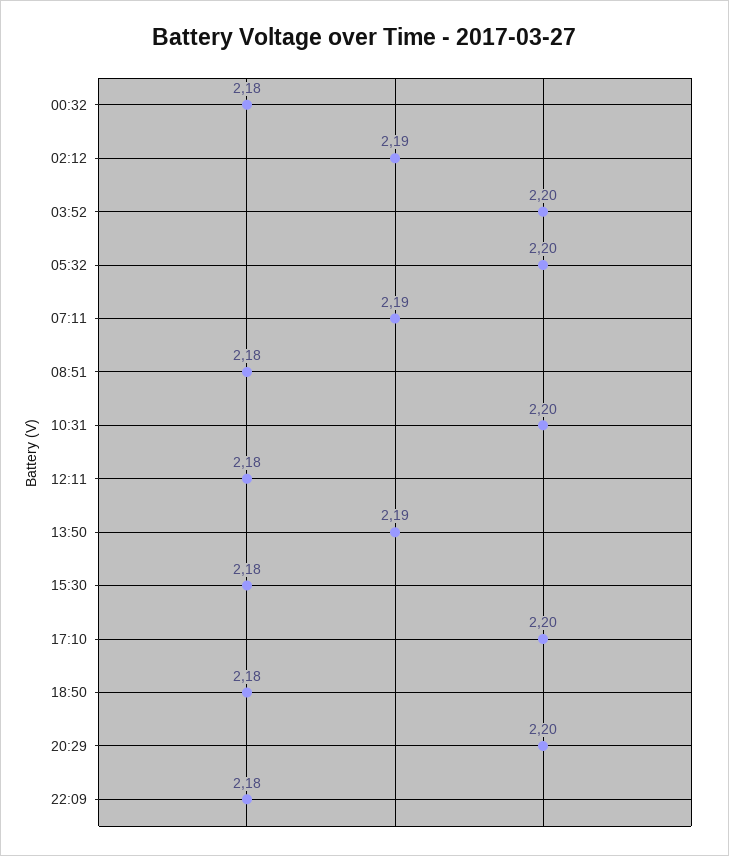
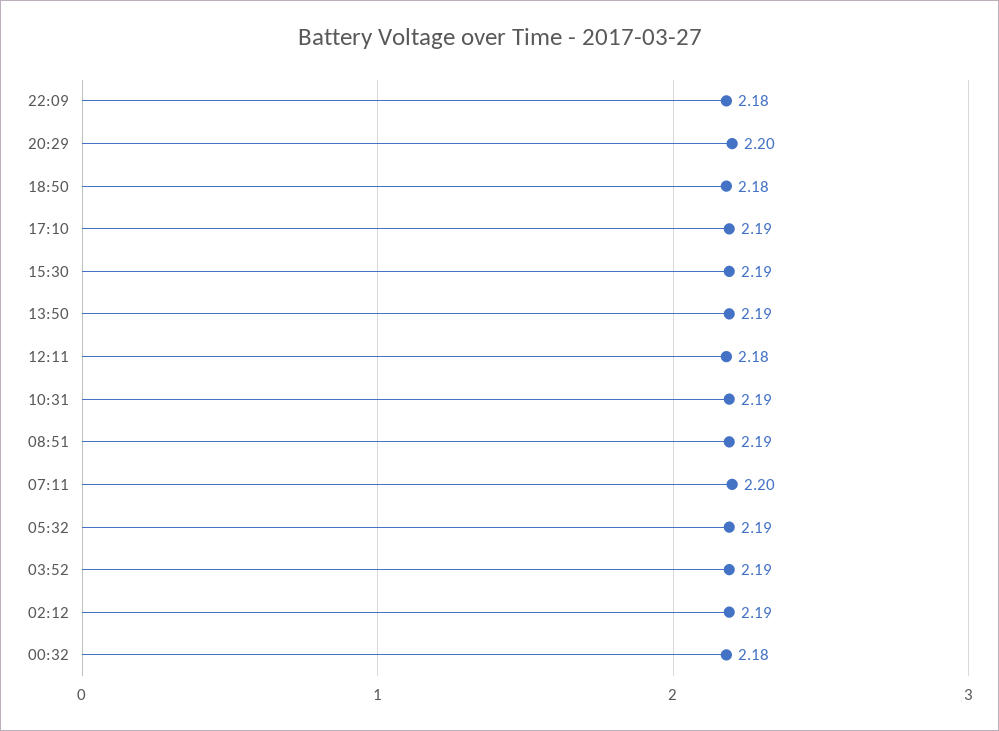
  {
    "00:32": 2.18,
    "02:12": 2.19,
-   "03:52": 2.2,
+   "03:52": 2.19,
-   "05:32": 2.2,
+   "05:32": 2.19,
-   "07:11": 2.19,
+   "07:11": 2.2,
-   "08:51": 2.18,
+   "08:51": 2.19,
-   "10:31": 2.2,
+   "10:31": 2.19,
    "12:11": 2.18,
    "13:50": 2.19,
-   "15:30": 2.18,
+   "15:30": 2.19,
-   "17:10": 2.2,
+   "17:10": 2.19,
    "18:50": 2.18,
    "20:29": 2.2,
    "22:09": 2.18
  }

